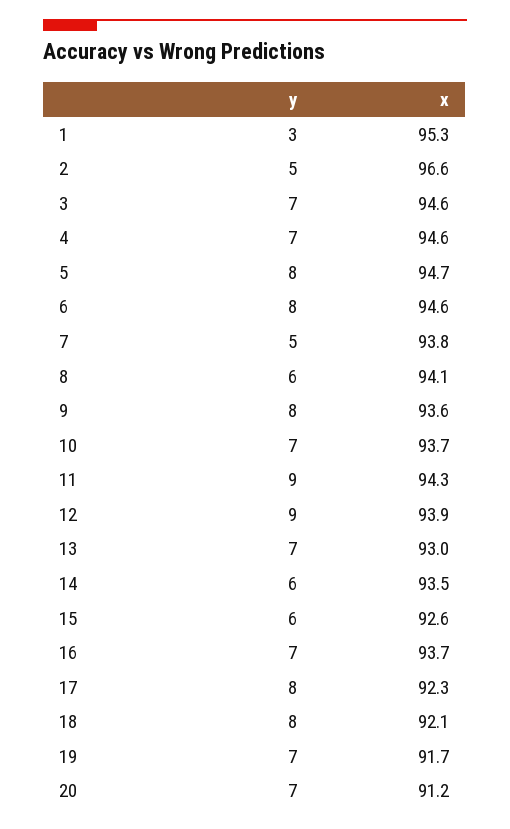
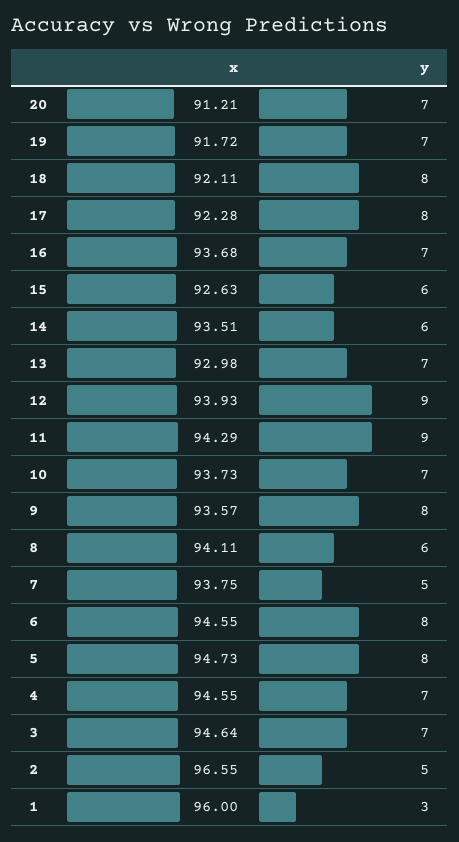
  {
    "y": {
      "1": 3,
      "2": 5,
      "3": 7,
      "4": 7,
      "5": 8,
      "6": 8,
      "7": 5,
      "8": 6,
      "9": 8,
      "10": 7,
      "11": 9,
      "12": 9,
      "13": 7,
      "14": 6,
      "15": 6,
      "16": 7,
      "17": 8,
      "18": 8,
      "19": 7,
      "20": 7
    },
    "x": {
-     "1": 95.3,
+     "1": 96,
      "2": 96.55,
      "3": 94.64,
      "4": 94.55,
      "5": 94.73,
      "6": 94.55,
      "7": 93.75,
      "8": 94.11,
      "9": 93.57,
      "10": 93.73,
      "11": 94.29,
      "12": 93.93,
      "13": 92.98,
      "14": 93.51,
      "15": 92.63,
      "16": 93.68,
      "17": 92.28,
      "18": 92.11,
      "19": 91.72,
      "20": 91.21
    }
  }

